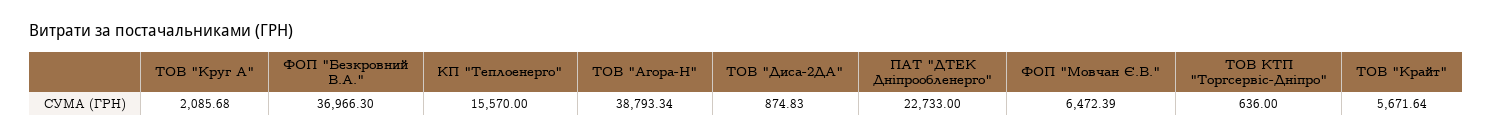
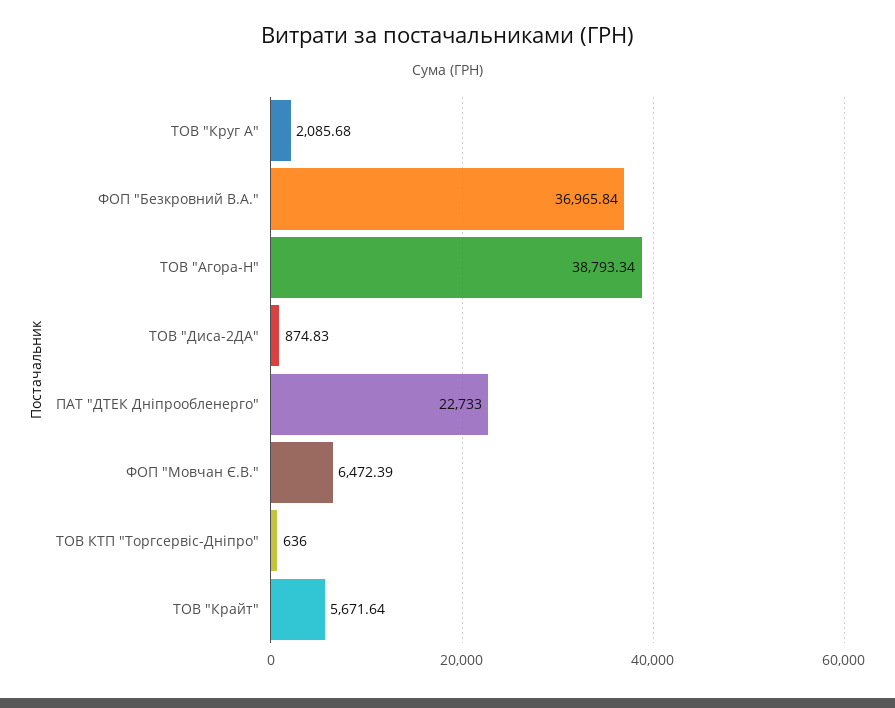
  {
    "ТОВ \"Круг А\"": 2085.68,
-   "ФОП \"Безкровний В.А.\"": 36966.3,
+   "ФОП \"Безкровний В.А.\"": 36965.84,
-   "КП \"Теплоенерго\"": 15570,
    "ТОВ \"Агора-Н\"": 38793.34,
    "ТОВ \"Диса-2ДА\"": 874.83,
    "ПАТ \"ДТЕК Дніпрообленерго\"": 22733,
    "ФОП \"Мовчан Є.В.\"": 6472.39,
    "ТОВ КТП \"Торгсервіс-Дніпро\"": 636,
    "ТОВ \"Крайт\"": 5671.64
  }

